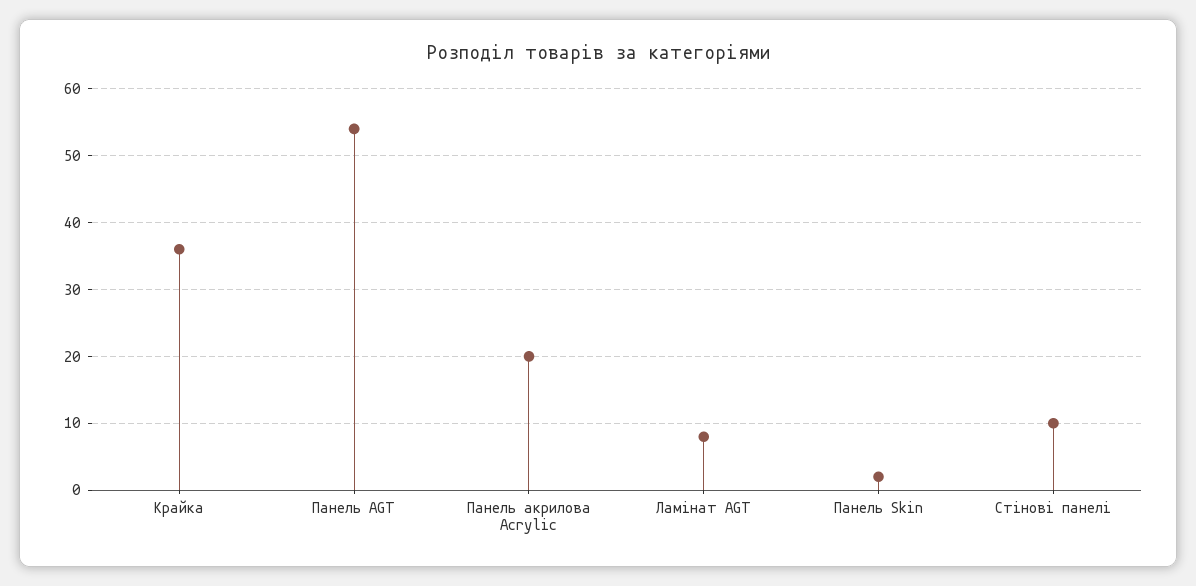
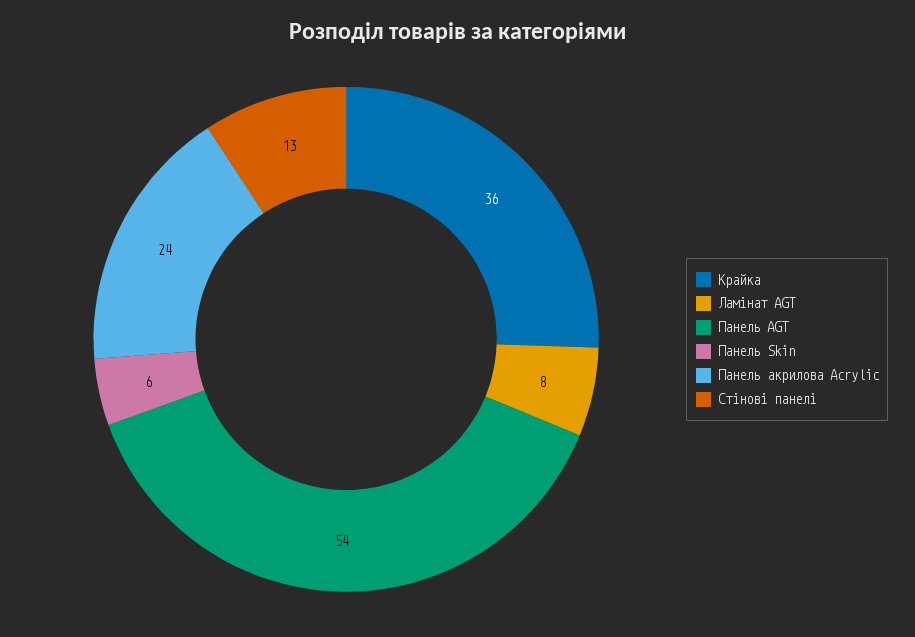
  {
    "Крайка": 36,
    "Панель AGT": 54,
-   "Панель акрилова Acrylic": 20,
+   "Панель акрилова Acrylic": 24,
    "Ламінат AGT": 8,
-   "Панель Skin": 2,
+   "Панель Skin": 6,
-   "Стінові панелі": 10
+   "Стінові панелі": 13
  }

